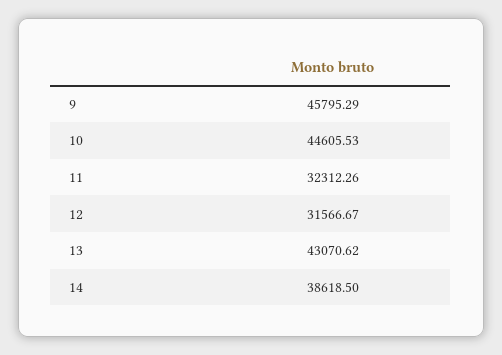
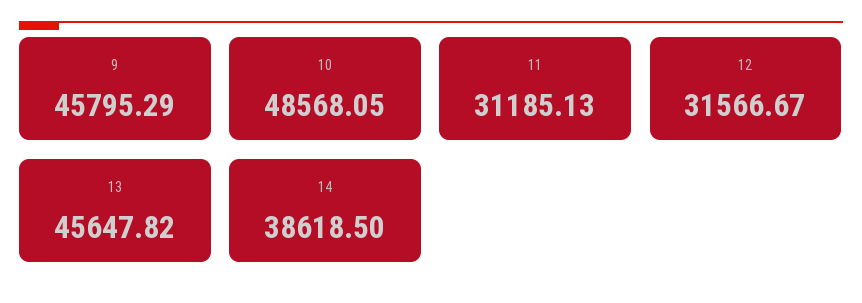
  {
    "9": 45795.29,
-   "10": 44605.53,
+   "10": 48568.05,
-   "11": 32312.26,
+   "11": 31185.13,
    "12": 31566.67,
-   "13": 43070.62,
+   "13": 45647.82,
    "14": 38618.5
  }

